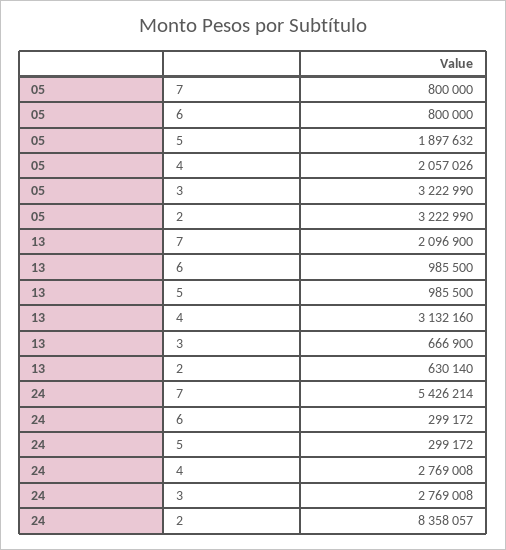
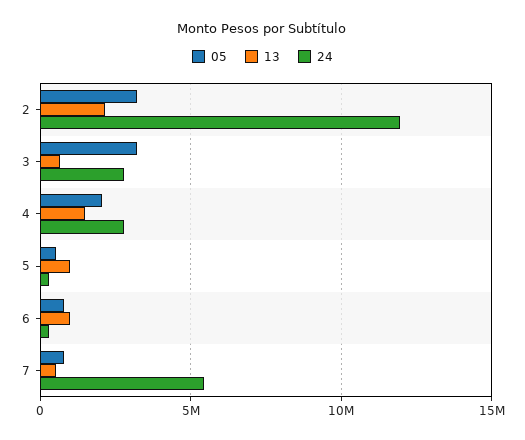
  {
    "05": {
      "7": 800000,
      "6": 800000,
-     "5": 1897632,
+     "5": 500000,
      "4": 2057026,
      "3": 3222990,
      "2": 3222990
    },
    "13": {
-     "7": 2096900,
+     "7": 500000,
      "6": 985500,
      "5": 985500,
-     "4": 3132160,
+     "4": 1500000,
      "3": 666900,
-     "2": 630140
+     "2": 2000000
    },
    "24": {
      "7": 5426214,
      "6": 299172,
      "5": 299172,
      "4": 2769008,
      "3": 2769008,
-     "2": 8358057
+     "2": 12000000
    }
  }

